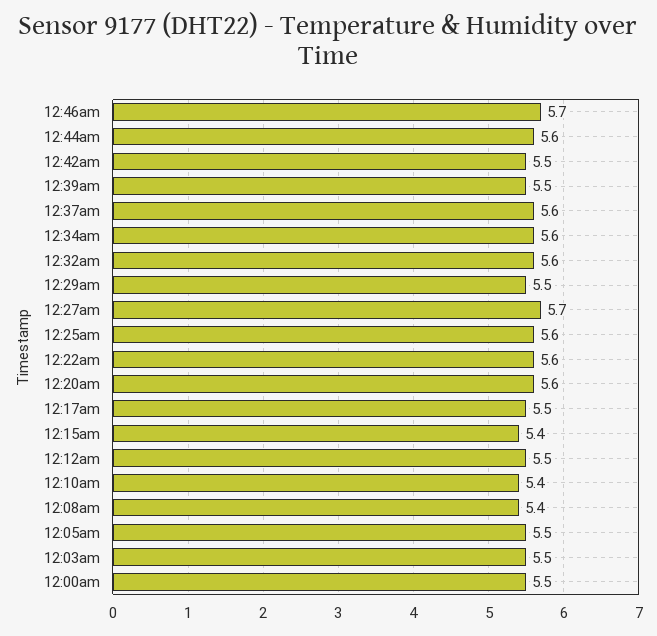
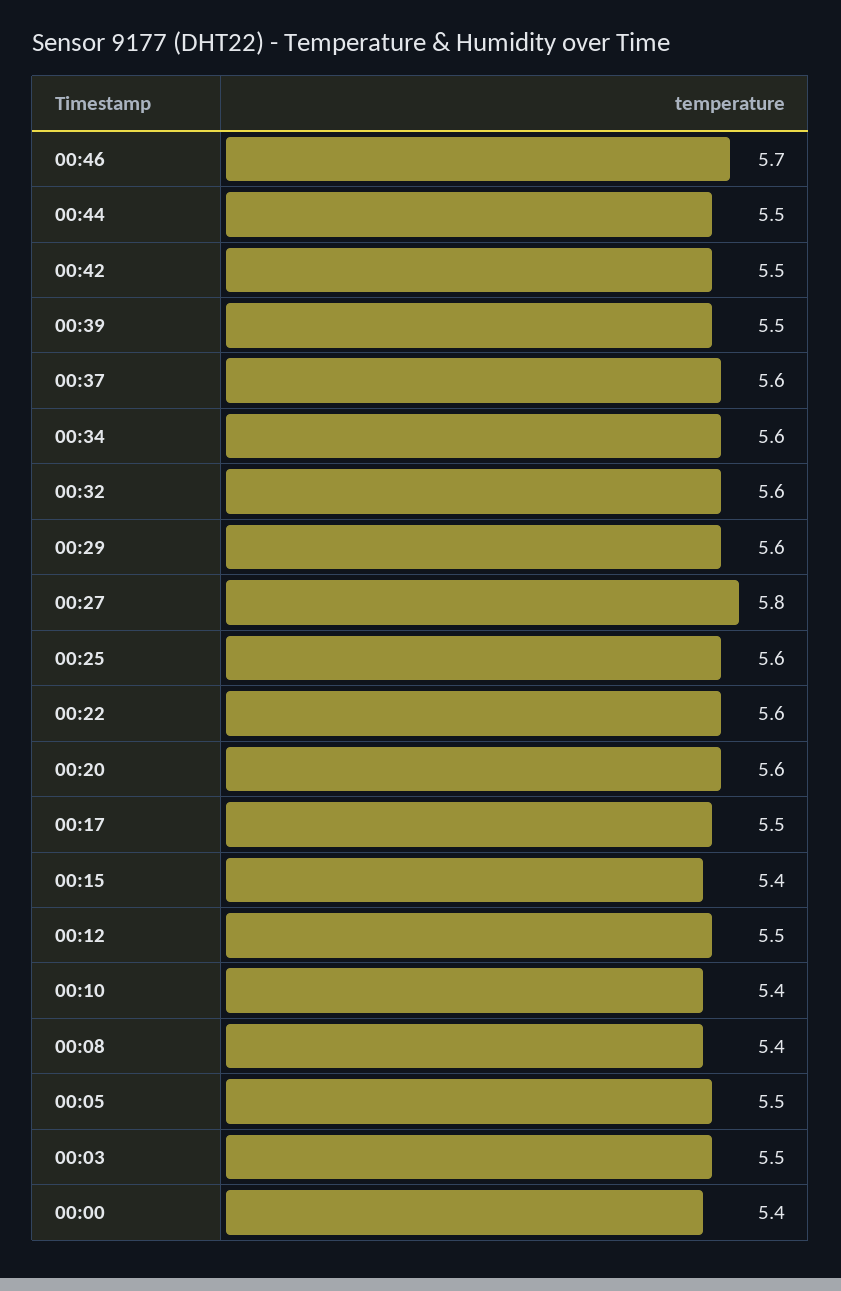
  {
    "12:46am": 5.7,
-   "12:44am": 5.6,
+   "12:44am": 5.5,
    "12:42am": 5.5,
    "12:39am": 5.5,
    "12:37am": 5.6,
    "12:34am": 5.6,
    "12:32am": 5.6,
-   "12:29am": 5.5,
+   "12:29am": 5.6,
-   "12:27am": 5.7,
+   "12:27am": 5.8,
    "12:25am": 5.6,
    "12:22am": 5.6,
    "12:20am": 5.6,
    "12:17am": 5.5,
    "12:15am": 5.4,
    "12:12am": 5.5,
    "12:10am": 5.4,
    "12:08am": 5.4,
    "12:05am": 5.5,
    "12:03am": 5.5,
-   "12:00am": 5.5
+   "12:00am": 5.4
  }

